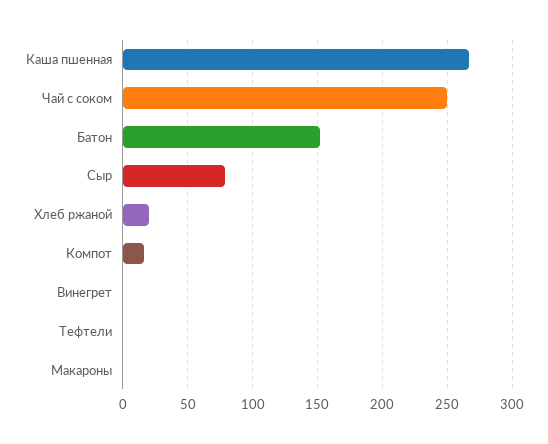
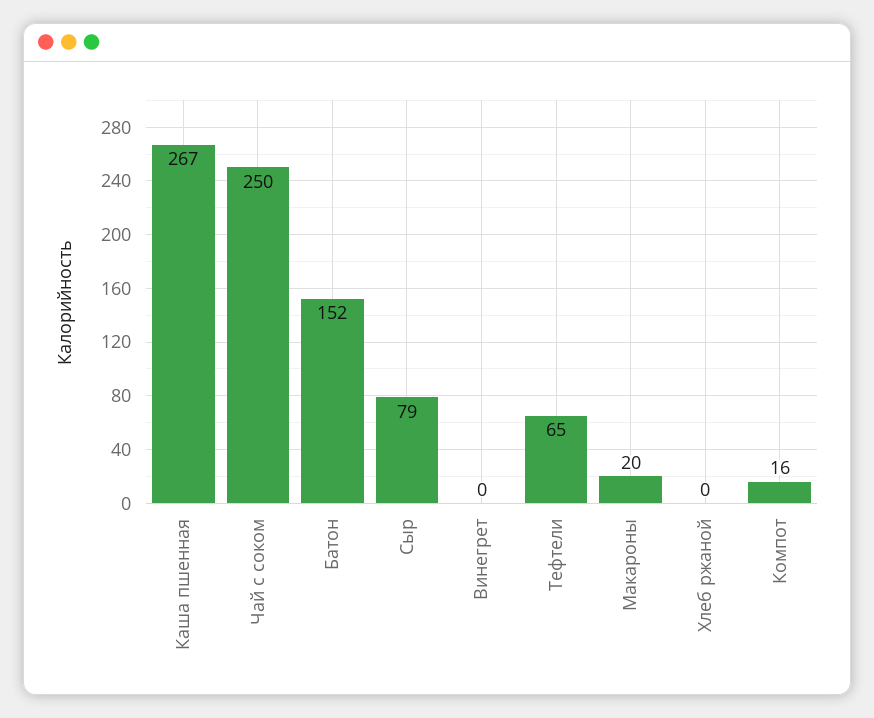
  {
    "Каша пшенная": 267,
    "Чай с соком": 250,
    "Батон": 152,
    "Сыр": 79,
-   "Хлеб ржаной": 20,
+   "Хлеб ржаной": 0,
    "Компот": 16,
    "Винегрет": 0,
-   "Тефтели": 0,
+   "Тефтели": 65,
-   "Макароны": 0
+   "Макароны": 20
  }

